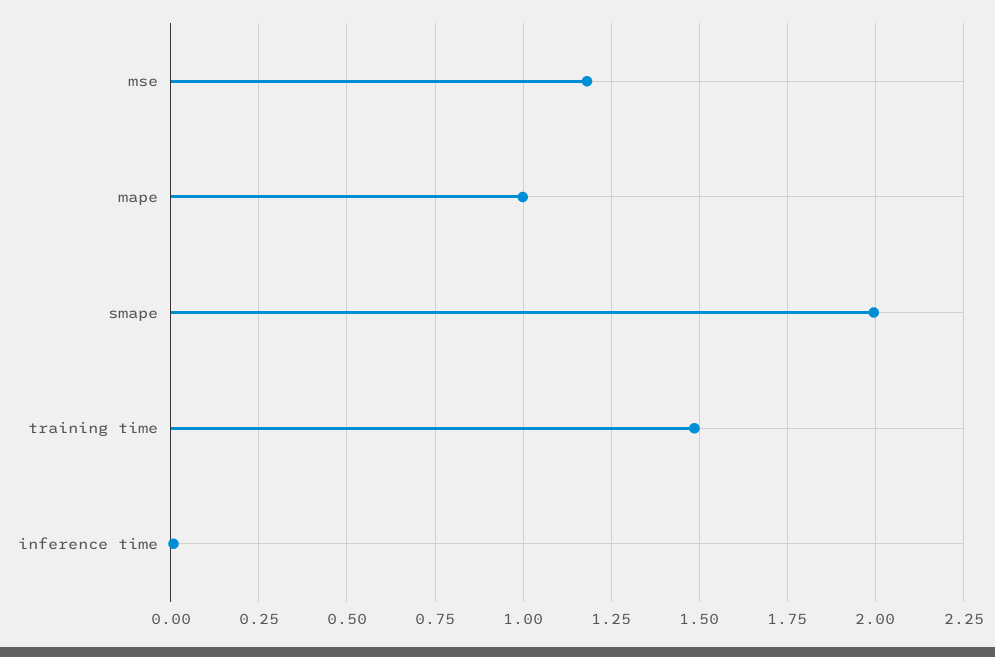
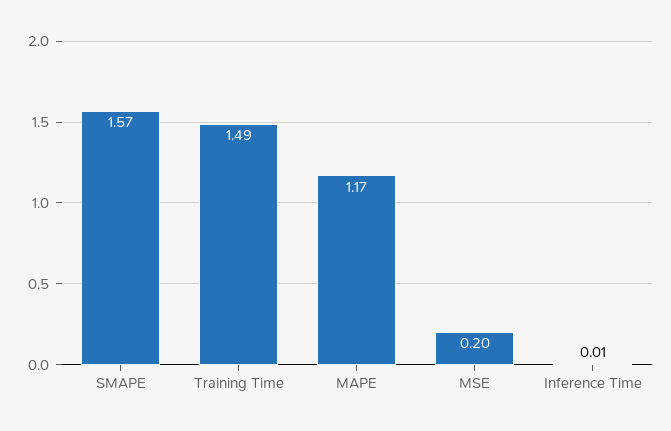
  {
-   "mse": 1.175,
+   "mse": 0.2,
-   "mape": 1,
+   "mape": 1.17,
-   "smape": 2,
+   "smape": 1.57,
    "training time": 1.49,
    "inference time": 0.01
  }

